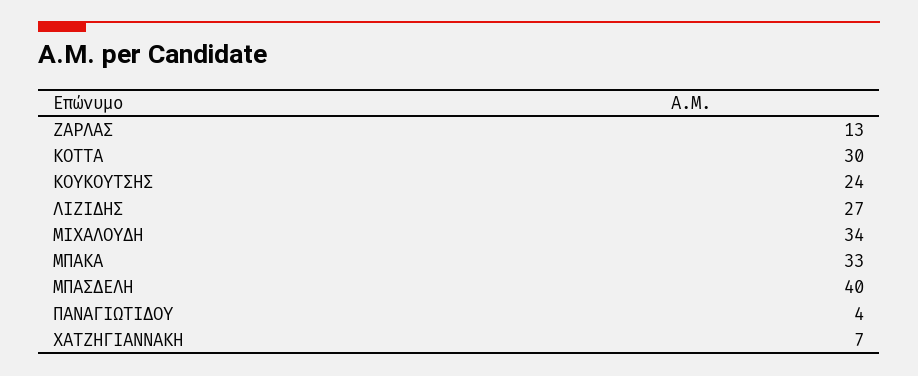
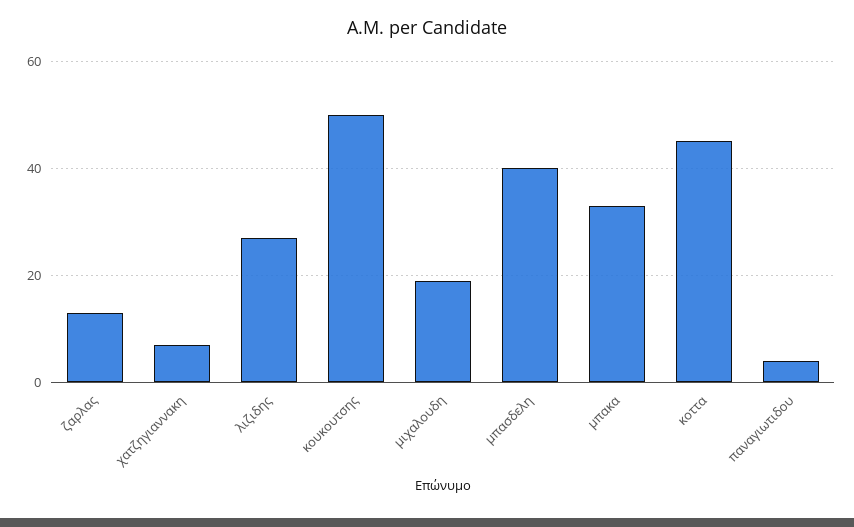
  {
    "ΖΑΡΛΑΣ": 13,
-   "ΚΟΤΤΑ": 30,
+   "ΚΟΤΤΑ": 45,
-   "ΚΟΥΚΟΥΤΣΗΣ": 24,
+   "ΚΟΥΚΟΥΤΣΗΣ": 50,
    "ΛΙΖΙΔΗΣ": 27,
-   "ΜΙΧΑΛΟΥΔΗ": 34,
+   "ΜΙΧΑΛΟΥΔΗ": 20,
    "ΜΠΑΚΑ": 33,
    "ΜΠΑΣΔΕΛΗ": 40,
    "ΠΑΝΑΓΙΩΤΙΔΟΥ": 4,
    "ΧΑΤΖΗΓΙΑΝΝΑΚΗ": 7
  }

